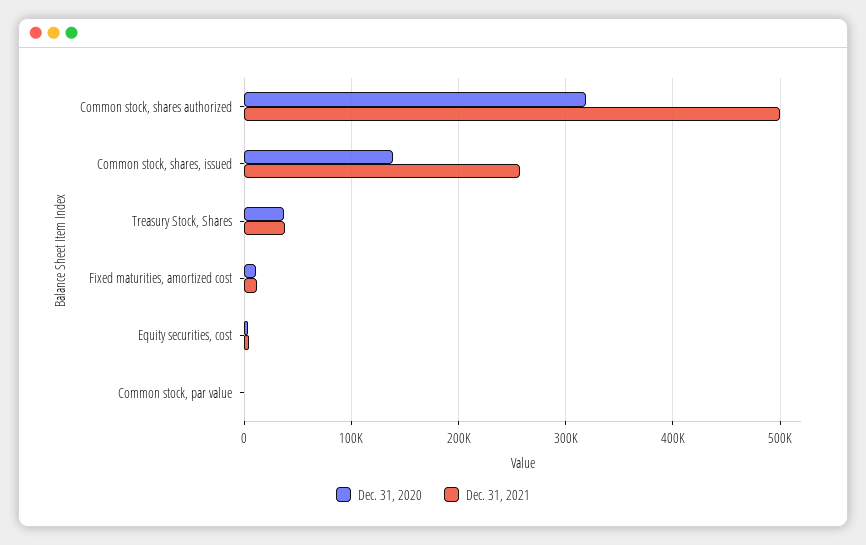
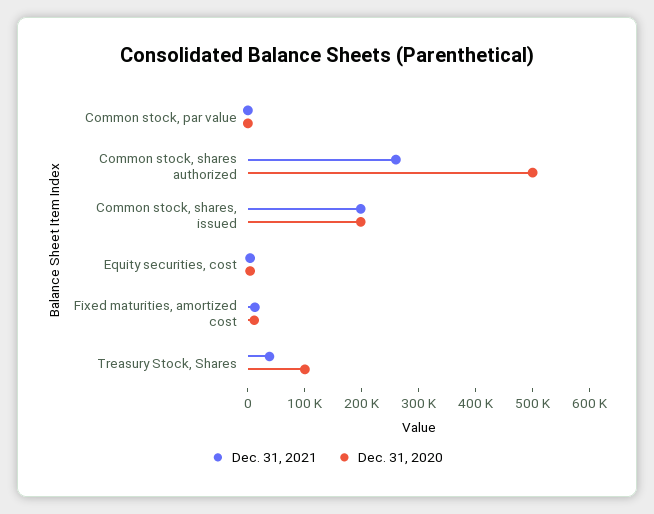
  {
    "Dec. 31, 2020": {
-     "Common stock, shares authorized": 320000,
+     "Common stock, shares authorized": 500000,
-     "Common stock, shares, issued": 140000,
+     "Common stock, shares, issued": 200000,
-     "Treasury Stock, Shares": 40000,
+     "Treasury Stock, Shares": 100000,
      "Fixed maturities, amortized cost": 10000,
      "Equity securities, cost": 0,
      "Common stock, par value": 0
    },
    "Dec. 31, 2021": {
-     "Common stock, shares authorized": 500000,
+     "Common stock, shares authorized": 260000,
-     "Common stock, shares, issued": 260000,
+     "Common stock, shares, issued": 200000,
      "Treasury Stock, Shares": 40000,
      "Fixed maturities, amortized cost": 10000,
      "Equity securities, cost": 0,
      "Common stock, par value": 0
    }
  }

